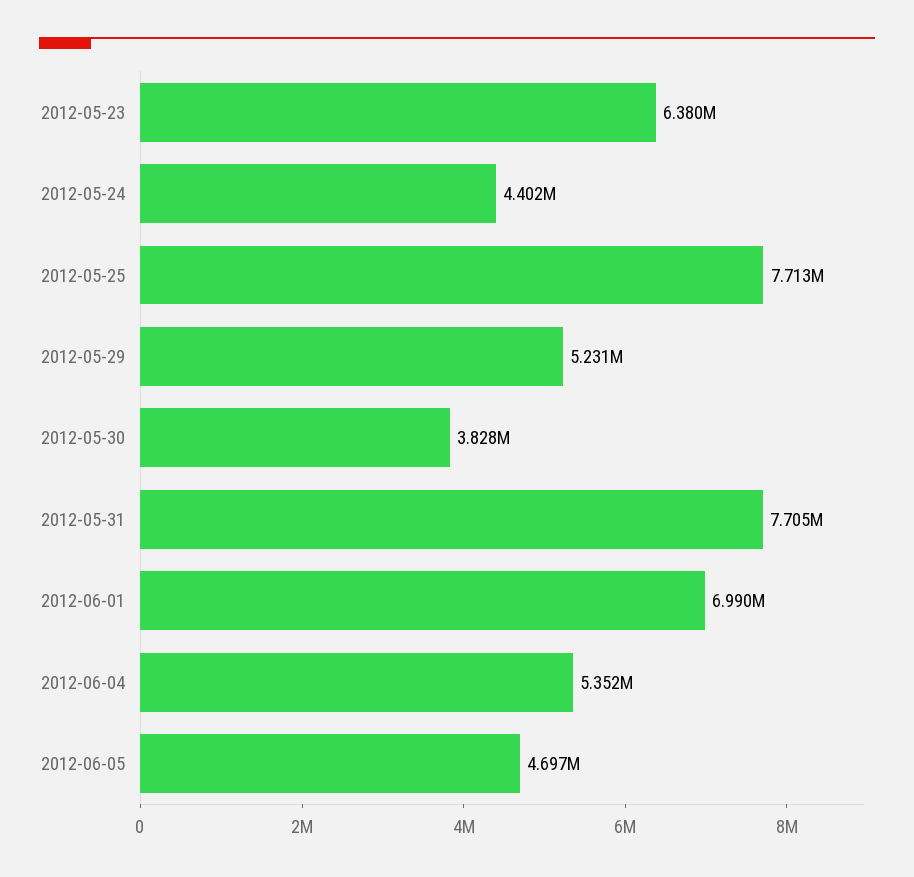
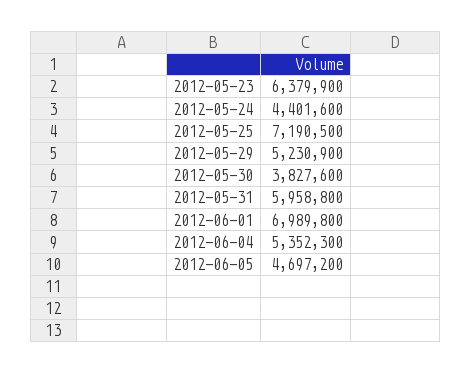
  {
    "2012-05-23": 6379900,
    "2012-05-24": 4401600,
-   "2012-05-25": 7713000,
+   "2012-05-25": 7190500,
    "2012-05-29": 5230900,
    "2012-05-30": 3827600,
-   "2012-05-31": 7705000,
+   "2012-05-31": 5958800,
    "2012-06-01": 6989800,
    "2012-06-04": 5352300,
    "2012-06-05": 4697200
  }

